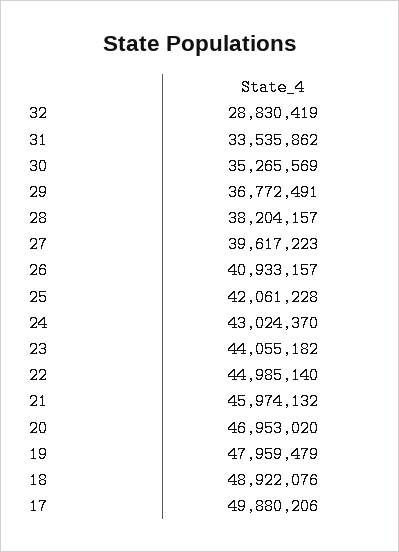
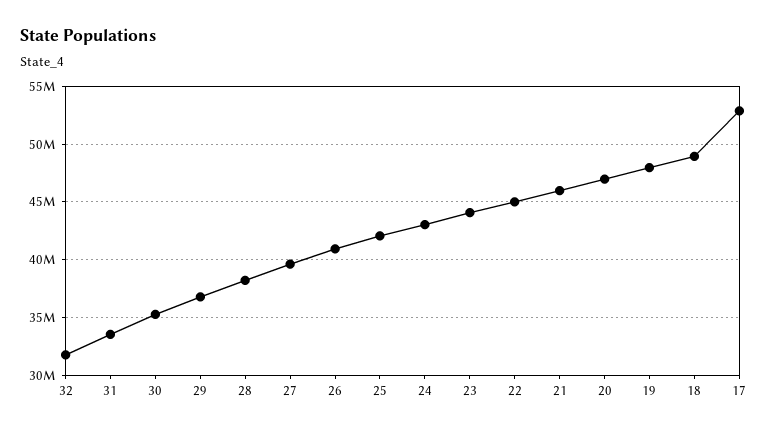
  {
-   "32": 28830419,
+   "32": 32000000,
    "31": 33535862,
    "30": 35265569,
    "29": 36772491,
    "28": 38204157,
    "27": 39617223,
    "26": 40933157,
    "25": 42061228,
    "24": 43024370,
    "23": 44055182,
    "22": 44985140,
    "21": 45974132,
    "20": 46953020,
    "19": 47959479,
    "18": 48922076,
-   "17": 49880206
+   "17": 53000000
  }

